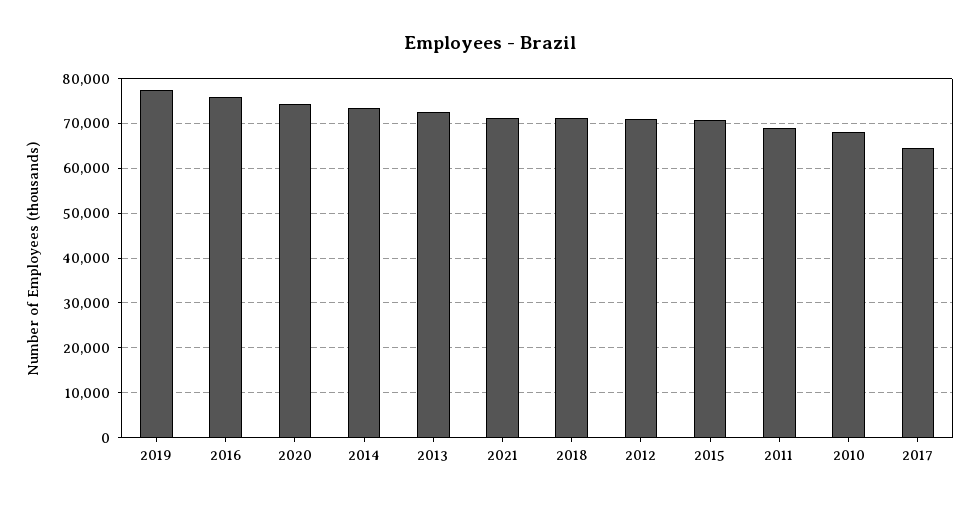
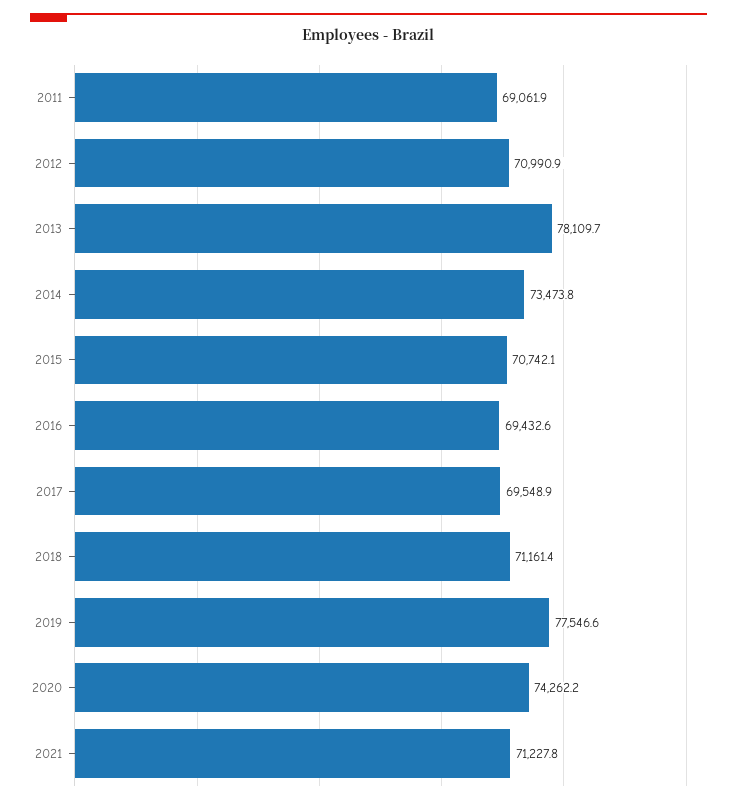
  {
    "2019": 77546.6,
-   "2016": 76000,
+   "2016": 69432.6,
    "2020": 74262.2,
    "2014": 73473.8,
-   "2013": 72000,
+   "2013": 78109.7,
    "2021": 71227.8,
    "2018": 71161.4,
    "2012": 70990.9,
    "2015": 70742.1,
    "2011": 69061.9,
-   "2010": 68000,
-   "2017": 64000
+   "2017": 69548.9
  }

